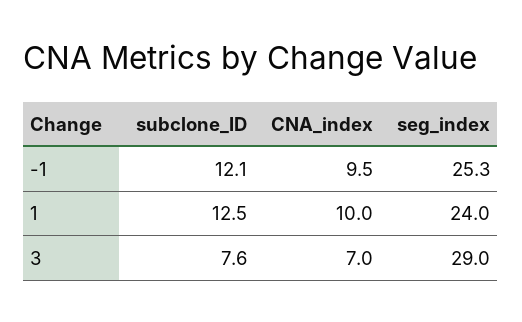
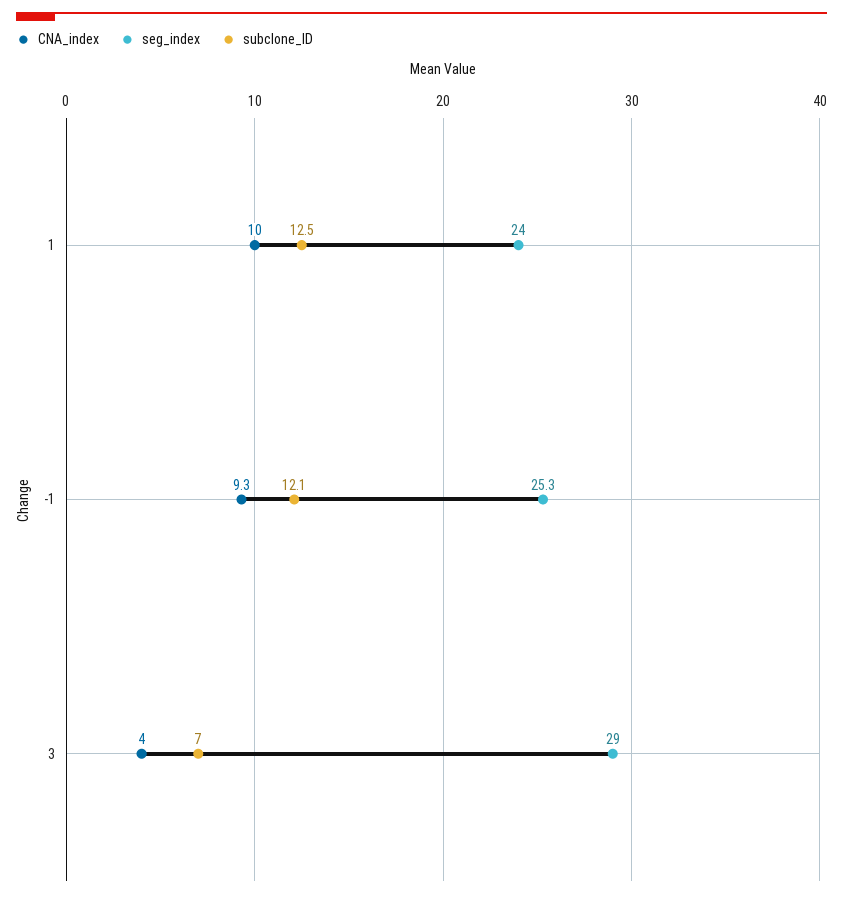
  {
    "subclone_ID": {
      "-1": 12.1,
      "1": 12.5,
-     "3": 7.6
+     "3": 7
    },
    "CNA_index": {
-     "-1": 9.5,
+     "-1": 9.3,
      "1": 10,
-     "3": 7
+     "3": 4
    },
    "seg_index": {
      "-1": 25.3,
      "1": 24,
      "3": 29
    }
  }

